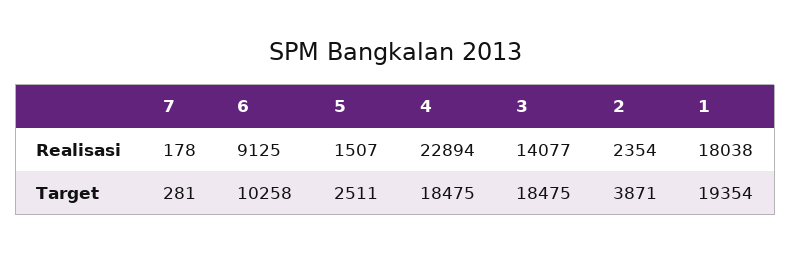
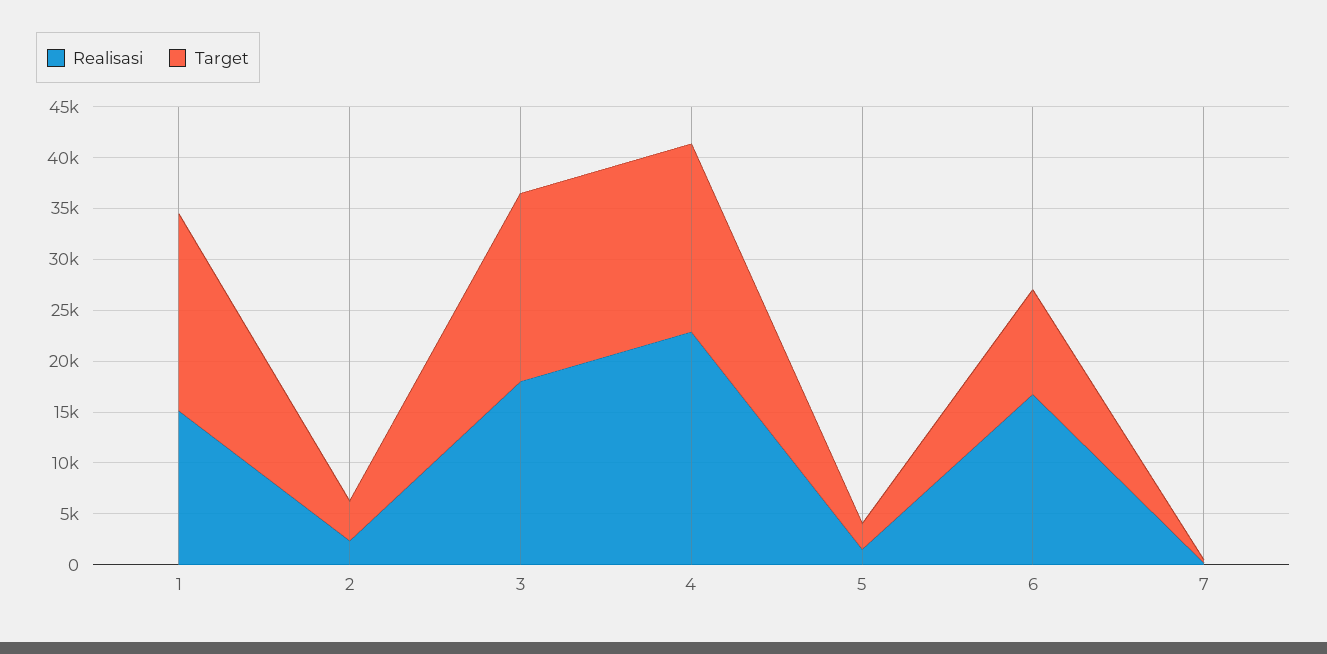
  {
    "Realisasi": {
      "7": 178,
-     "6": 9125,
+     "6": 17000,
      "5": 1507,
      "4": 22894,
-     "3": 14077,
+     "3": 18000,
      "2": 2354,
-     "1": 18038
+     "1": 15000
    },
    "Target": {
      "7": 281,
      "6": 10258,
      "5": 2511,
      "4": 18475,
      "3": 18475,
      "2": 3871,
      "1": 19354
    }
  }

